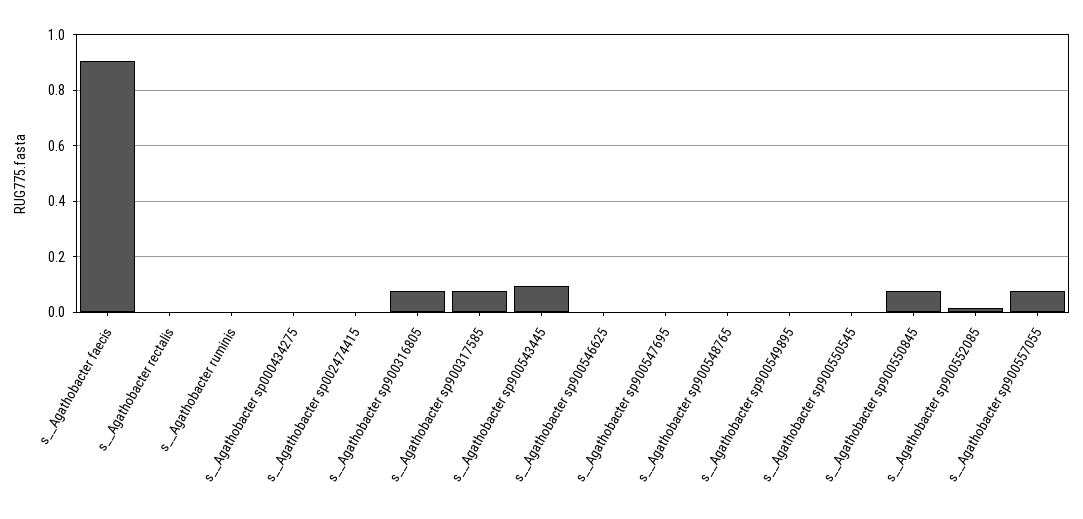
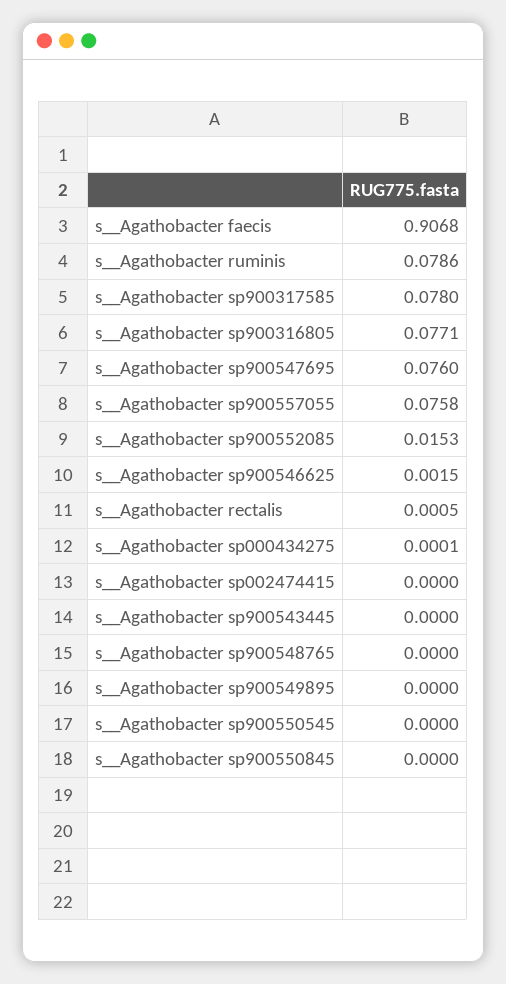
  {
    "s__Agathobacter faecis": 0.9068,
    "s__Agathobacter rectalis": 0.0005,
-   "s__Agathobacter ruminis": 0,
+   "s__Agathobacter ruminis": 0.0786,
    "s__Agathobacter sp000434275": 0.0001,
    "s__Agathobacter sp002474415": 0,
    "s__Agathobacter sp900316805": 0.0771,
    "s__Agathobacter sp900317585": 0.078,
-   "s__Agathobacter sp900543445": 0.1,
+   "s__Agathobacter sp900543445": 0,
    "s__Agathobacter sp900546625": 0.0015,
-   "s__Agathobacter sp900547695": 0,
+   "s__Agathobacter sp900547695": 0.076,
    "s__Agathobacter sp900548765": 0,
    "s__Agathobacter sp900549895": 0,
    "s__Agathobacter sp900550545": 0,
-   "s__Agathobacter sp900550845": 0.075,
+   "s__Agathobacter sp900550845": 0,
    "s__Agathobacter sp900552085": 0.0153,
    "s__Agathobacter sp900557055": 0.0758
  }

